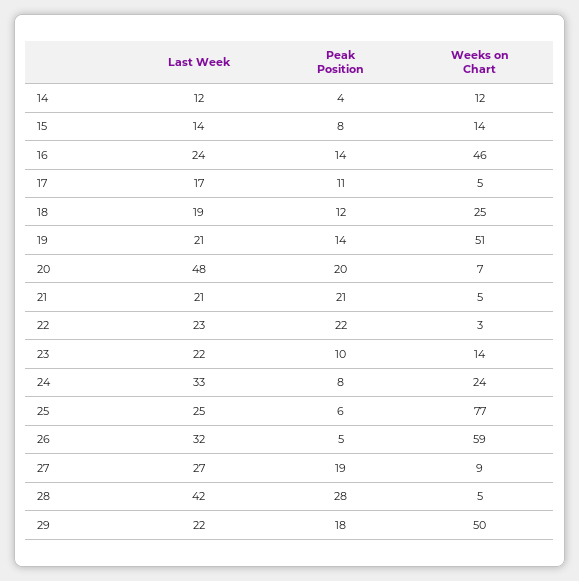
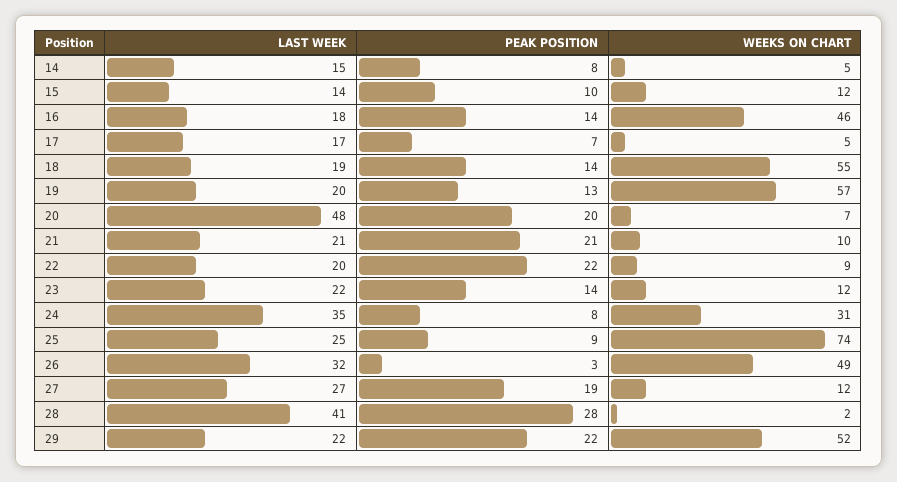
  {
    "Last Week": {
-     "14": 12,
+     "14": 15,
      "15": 14,
-     "16": 24,
+     "16": 18,
      "17": 17,
      "18": 19,
-     "19": 21,
+     "19": 20,
      "20": 48,
      "21": 21,
-     "22": 23,
+     "22": 20,
      "23": 22,
-     "24": 33,
+     "24": 35,
      "25": 25,
      "26": 32,
      "27": 27,
-     "28": 42,
+     "28": 41,
      "29": 22
    },
    "Peak Position": {
-     "14": 4,
+     "14": 8,
-     "15": 8,
+     "15": 10,
      "16": 14,
-     "17": 11,
+     "17": 7,
-     "18": 12,
+     "18": 14,
-     "19": 14,
+     "19": 13,
      "20": 20,
      "21": 21,
      "22": 22,
-     "23": 10,
+     "23": 14,
      "24": 8,
-     "25": 6,
+     "25": 9,
-     "26": 5,
+     "26": 3,
      "27": 19,
      "28": 28,
-     "29": 18
+     "29": 22
    },
    "Weeks on Chart": {
-     "14": 12,
+     "14": 5,
-     "15": 14,
+     "15": 12,
      "16": 46,
      "17": 5,
-     "18": 25,
+     "18": 55,
-     "19": 51,
+     "19": 57,
      "20": 7,
-     "21": 5,
+     "21": 10,
-     "22": 3,
+     "22": 9,
-     "23": 14,
+     "23": 12,
-     "24": 24,
+     "24": 31,
-     "25": 77,
+     "25": 74,
-     "26": 59,
+     "26": 49,
-     "27": 9,
+     "27": 12,
-     "28": 5,
+     "28": 2,
-     "29": 50
+     "29": 52
    }
  }

